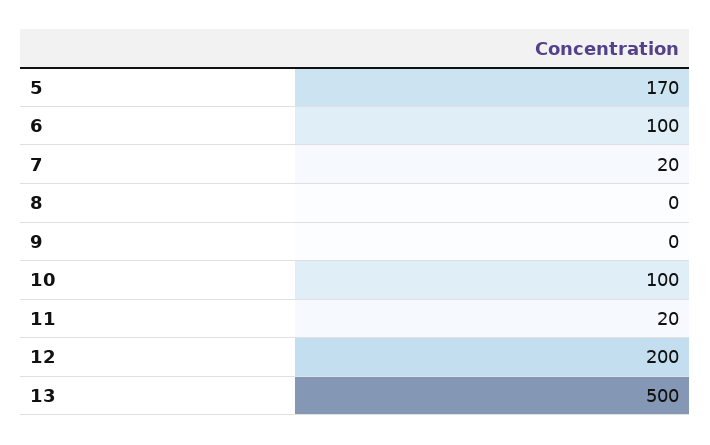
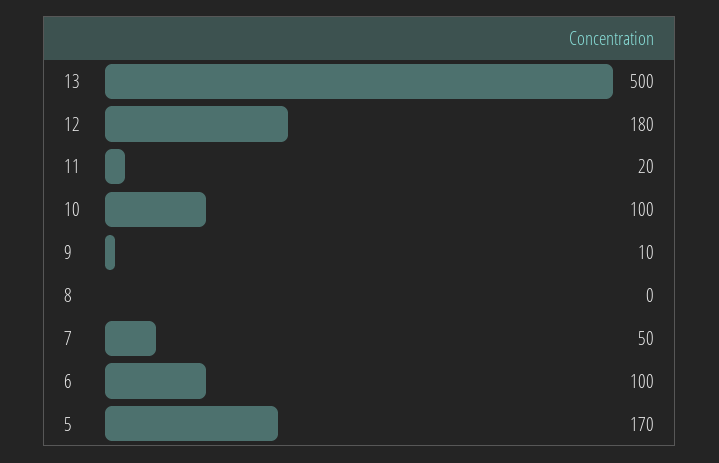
  {
    "5": 170,
    "6": 100,
-   "7": 20,
+   "7": 50,
    "8": 0,
-   "9": 0,
+   "9": 10,
    "10": 100,
    "11": 20,
-   "12": 200,
+   "12": 180,
    "13": 500
  }

